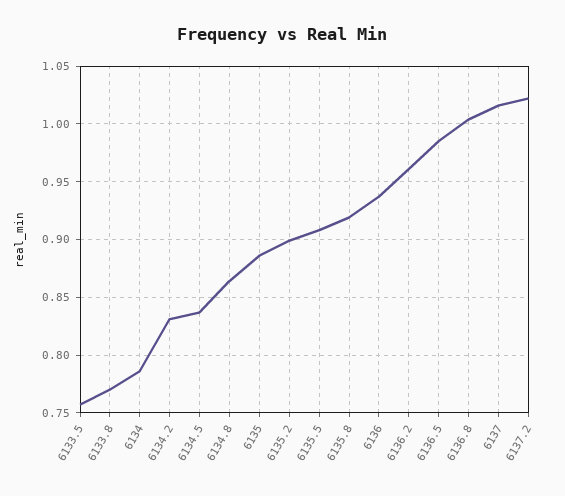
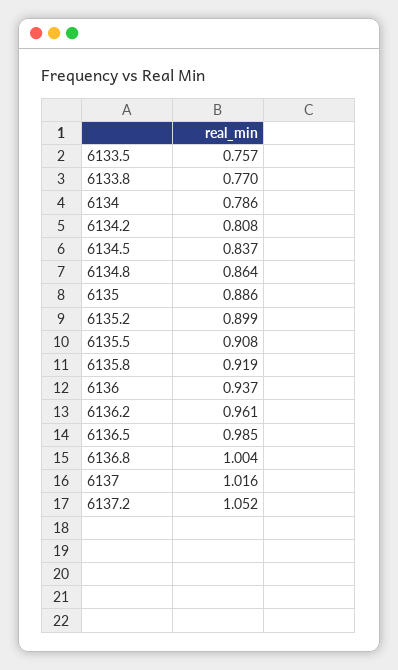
  {
    "6133.5": 0.757,
    "6133.8": 0.77,
    "6134": 0.786,
-   "6134.2": 0.83,
+   "6134.2": 0.808,
    "6134.5": 0.837,
    "6134.8": 0.864,
    "6135": 0.886,
    "6135.2": 0.899,
    "6135.5": 0.908,
    "6135.8": 0.919,
    "6136": 0.937,
    "6136.2": 0.961,
    "6136.5": 0.985,
    "6136.8": 1.004,
    "6137": 1.016,
-   "6137.2": 1.02
+   "6137.2": 1.052
  }

